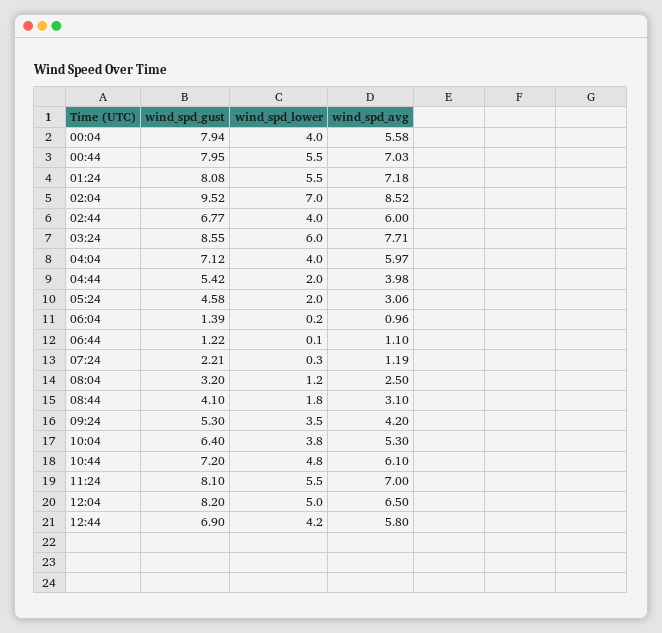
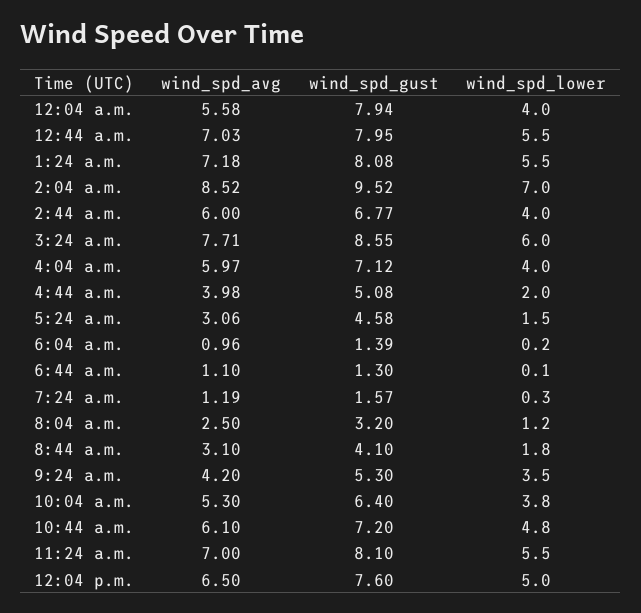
  {
    "wind_spd_gust": {
      "00:04": 7.94,
      "00:44": 7.95,
      "01:24": 8.08,
      "02:04": 9.52,
      "02:44": 6.77,
      "03:24": 8.55,
      "04:04": 7.12,
-     "04:44": 5.42,
+     "04:44": 5.08,
      "05:24": 4.58,
      "06:04": 1.39,
-     "06:44": 1.22,
+     "06:44": 1.3,
-     "07:24": 2.21,
+     "07:24": 1.57,
      "08:04": 3.2,
      "08:44": 4.1,
      "09:24": 5.3,
      "10:04": 6.4,
      "10:44": 7.2,
      "11:24": 8.1,
-     "12:04": 8.2,
+     "12:04": 7.6
-     "12:44": 6.9
    },
    "wind_spd_lower": {
      "00:04": 4,
      "00:44": 5.5,
      "01:24": 5.5,
      "02:04": 7,
      "02:44": 4,
      "03:24": 6,
      "04:04": 4,
      "04:44": 2,
-     "05:24": 2,
+     "05:24": 1.5,
      "06:04": 0.2,
      "06:44": 0.1,
      "07:24": 0.3,
      "08:04": 1.2,
      "08:44": 1.8,
      "09:24": 3.5,
      "10:04": 3.8,
      "10:44": 4.8,
      "11:24": 5.5,
-     "12:04": 5,
+     "12:04": 5
-     "12:44": 4.2
    },
    "wind_spd_avg": {
      "00:04": 5.58,
      "00:44": 7.03,
      "01:24": 7.18,
      "02:04": 8.52,
      "02:44": 6,
      "03:24": 7.71,
      "04:04": 5.97,
      "04:44": 3.98,
      "05:24": 3.06,
      "06:04": 0.96,
      "06:44": 1.1,
      "07:24": 1.19,
      "08:04": 2.5,
      "08:44": 3.1,
      "09:24": 4.2,
      "10:04": 5.3,
      "10:44": 6.1,
      "11:24": 7,
-     "12:04": 6.5,
+     "12:04": 6.5
-     "12:44": 5.8
    }
  }

